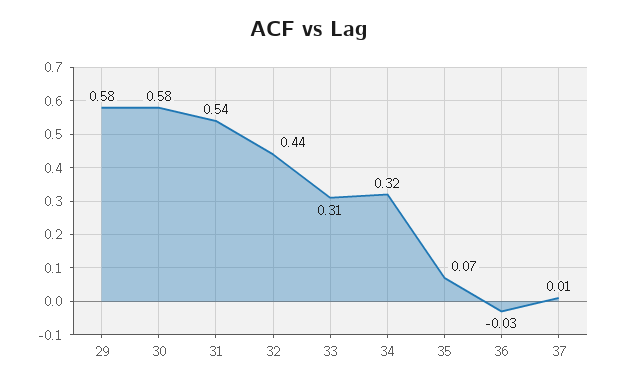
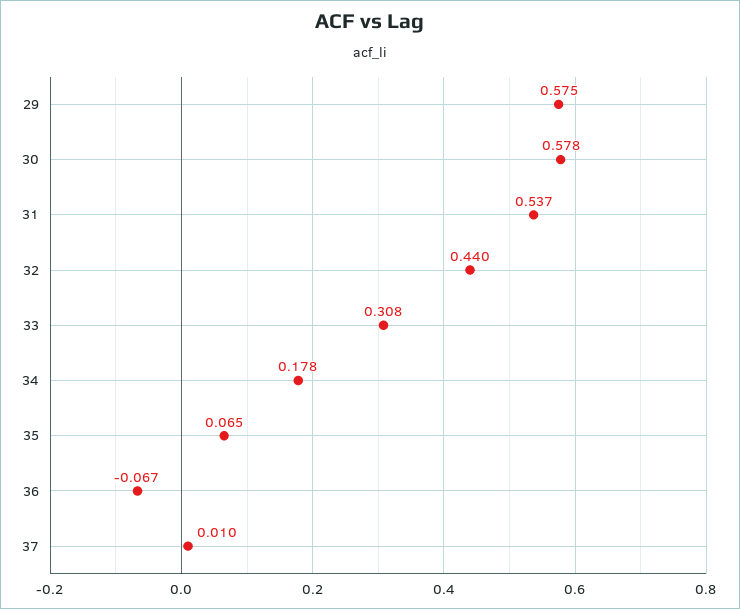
  {
    "29": 0.575,
    "30": 0.578,
    "31": 0.537,
    "32": 0.44,
    "33": 0.308,
-   "34": 0.32,
+   "34": 0.178,
    "35": 0.065,
-   "36": -0.03,
+   "36": -0.067,
    "37": 0.01
  }

